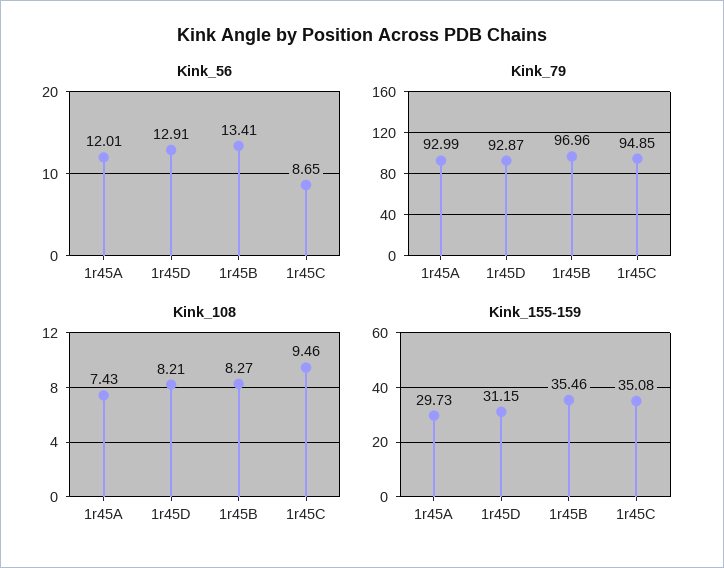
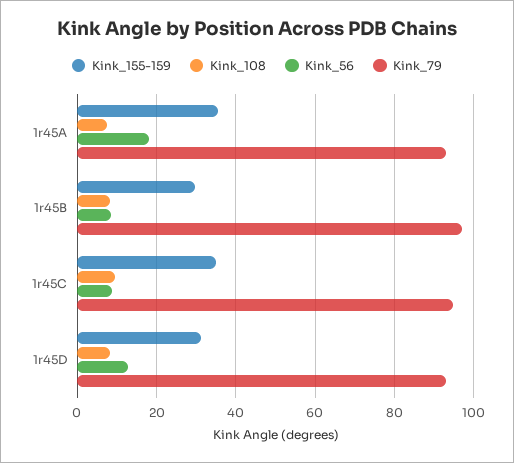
  {
    "Kink_56": {
-     "1r45A": 12.01,
+     "1r45A": 18,
      "1r45D": 12.91,
-     "1r45B": 13.41,
+     "1r45B": 8,
      "1r45C": 8.65
    },
    "Kink_79": {
      "1r45A": 92.99,
      "1r45D": 92.87,
      "1r45B": 96.96,
      "1r45C": 94.85
    },
    "Kink_108": {
      "1r45A": 7.43,
      "1r45D": 8.21,
      "1r45B": 8.27,
      "1r45C": 9.46
    },
    "Kink_155-159": {
-     "1r45A": 29.73,
+     "1r45A": 36,
      "1r45D": 31.15,
-     "1r45B": 35.46,
+     "1r45B": 30,
      "1r45C": 35.08
    }
  }

